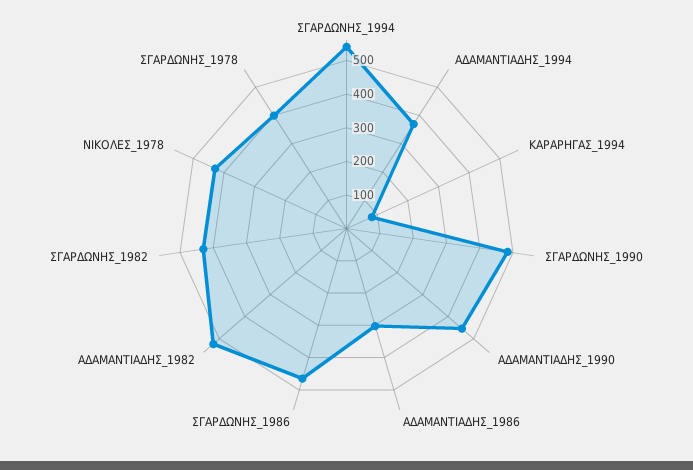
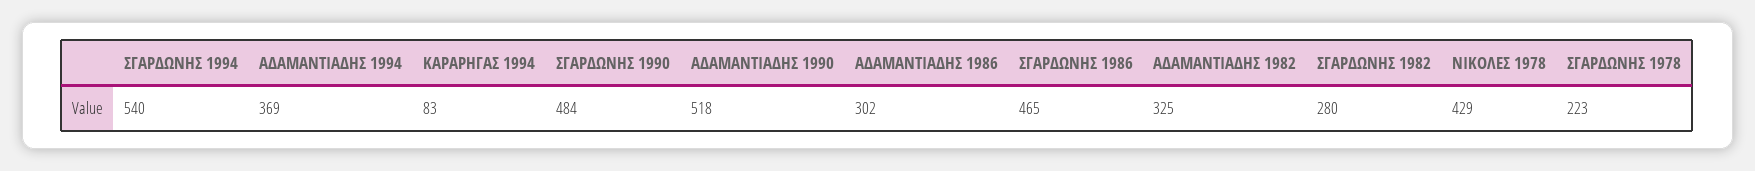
  {
    "ΣΓΑΡΔΩΝΗΣ_1994": 540,
    "ΑΔΑΜΑΝΤΙΑΔΗΣ_1994": 369,
    "ΚΑΡΑΡΗΓΑΣ_1994": 83,
    "ΣΓΑΡΔΩΝΗΣ_1990": 484,
-   "ΑΔΑΜΑΝΤΙΑΔΗΣ_1990": 450,
+   "ΑΔΑΜΑΝΤΙΑΔΗΣ_1990": 518,
    "ΑΔΑΜΑΝΤΙΑΔΗΣ_1986": 302,
    "ΣΓΑΡΔΩΝΗΣ_1986": 465,
-   "ΑΔΑΜΑΝΤΙΑΔΗΣ_1982": 525,
+   "ΑΔΑΜΑΝΤΙΑΔΗΣ_1982": 325,
-   "ΣΓΑΡΔΩΝΗΣ_1982": 425,
+   "ΣΓΑΡΔΩΝΗΣ_1982": 280,
    "ΝΙΚΟΛΕΣ_1978": 429,
-   "ΣΓΑΡΔΩΝΗΣ_1978": 400
+   "ΣΓΑΡΔΩΝΗΣ_1978": 223
  }

